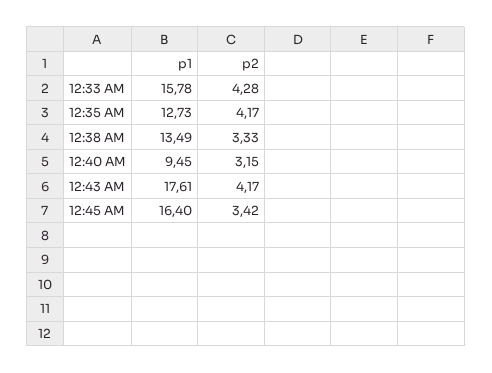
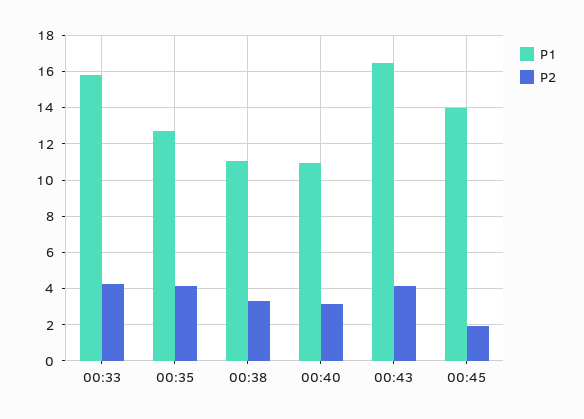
  {
    "p1": {
      "12:33 AM": 15.78,
      "12:35 AM": 12.73,
-     "12:38 AM": 13.49,
+     "12:38 AM": 11,
-     "12:40 AM": 9.45,
+     "12:40 AM": 11,
-     "12:43 AM": 17.61,
+     "12:43 AM": 16.5,
-     "12:45 AM": 16.4
+     "12:45 AM": 14
    },
    "p2": {
      "12:33 AM": 4.28,
      "12:35 AM": 4.17,
      "12:38 AM": 3.33,
      "12:40 AM": 3.15,
      "12:43 AM": 4.17,
-     "12:45 AM": 3.42
+     "12:45 AM": 2
    }
  }

